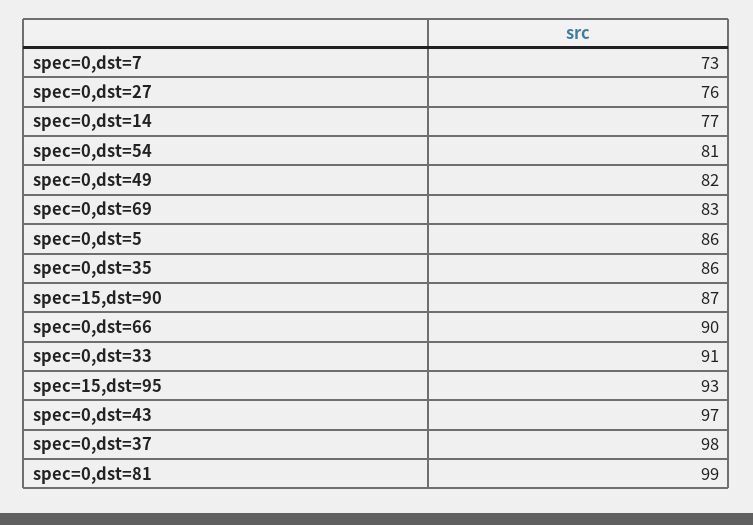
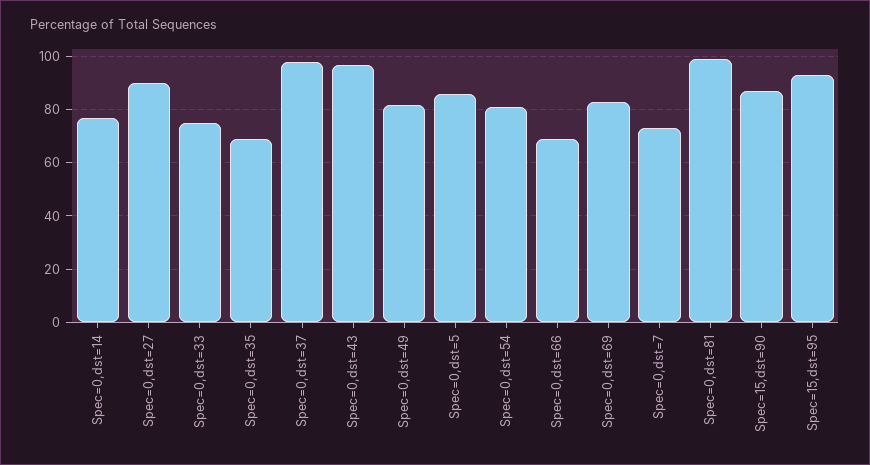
  {
    "spec=0,dst=7": 73,
-   "spec=0,dst=27": 76,
+   "spec=0,dst=27": 90,
    "spec=0,dst=14": 77,
    "spec=0,dst=54": 81,
    "spec=0,dst=49": 82,
    "spec=0,dst=69": 83,
    "spec=0,dst=5": 86,
-   "spec=0,dst=35": 86,
+   "spec=0,dst=35": 70,
    "spec=15,dst=90": 87,
-   "spec=0,dst=66": 90,
+   "spec=0,dst=66": 70,
-   "spec=0,dst=33": 91,
+   "spec=0,dst=33": 75,
    "spec=15,dst=95": 93,
    "spec=0,dst=43": 97,
    "spec=0,dst=37": 98,
    "spec=0,dst=81": 99
  }

